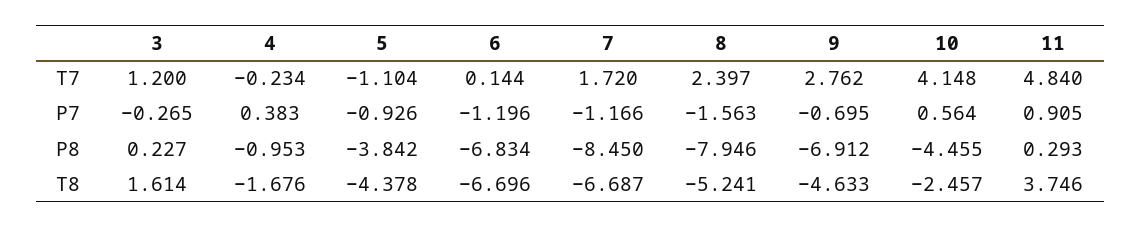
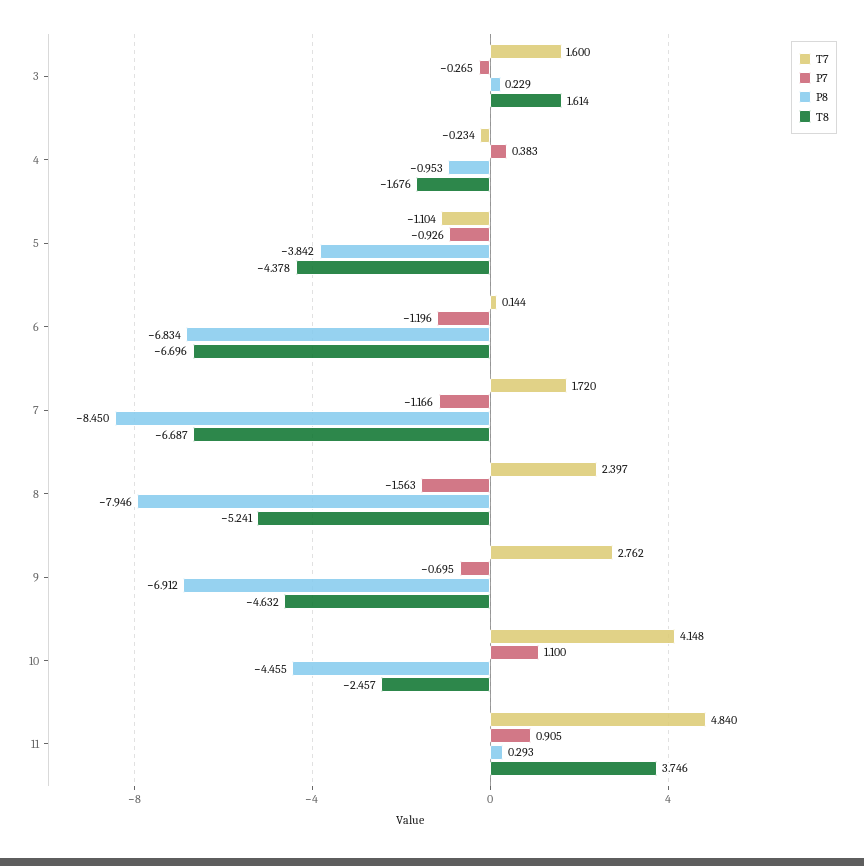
  {
    "T7": {
-     "3": 1.2,
+     "3": 1.6,
      "4": -0.234,
      "5": -1.104,
      "6": 0.144,
      "7": 1.72,
      "8": 2.397,
      "9": 2.762,
      "10": 4.148,
      "11": 4.84
    },
    "P7": {
      "3": -0.265,
      "4": 0.383,
      "5": -0.926,
      "6": -1.196,
      "7": -1.166,
      "8": -1.563,
      "9": -0.695,
-     "10": 0.564,
+     "10": 1.1,
      "11": 0.905
    },
    "P8": {
-     "3": 0.227,
+     "3": 0.229,
      "4": -0.953,
      "5": -3.842,
      "6": -6.834,
      "7": -8.45,
      "8": -7.946,
      "9": -6.912,
      "10": -4.455,
      "11": 0.293
    },
    "T8": {
      "3": 1.614,
      "4": -1.676,
      "5": -4.378,
      "6": -6.696,
      "7": -6.687,
      "8": -5.241,
-     "9": -4.633,
+     "9": -4.632,
      "10": -2.457,
      "11": 3.746
    }
  }

